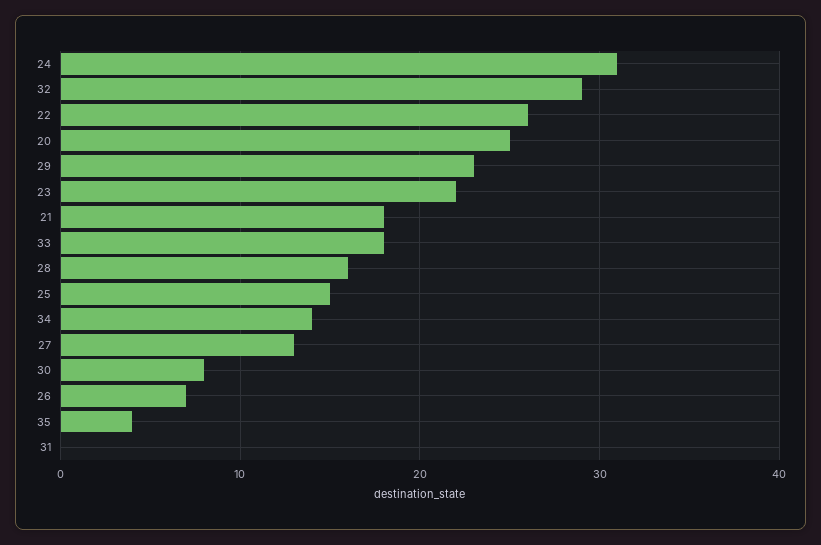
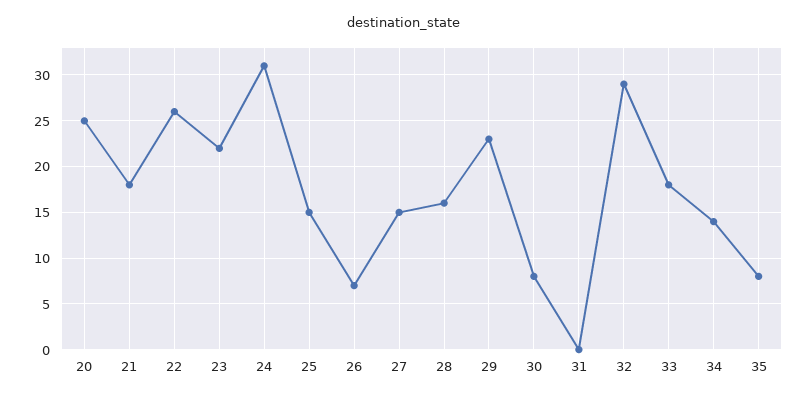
  {
    "24": 31,
    "32": 29,
    "22": 26,
    "20": 25,
    "29": 23,
    "23": 22,
    "21": 18,
    "33": 18,
    "28": 16,
    "25": 15,
    "34": 14,
-   "27": 13,
+   "27": 15,
    "30": 8,
    "26": 7,
-   "35": 4,
+   "35": 8,
    "31": 0
  }

